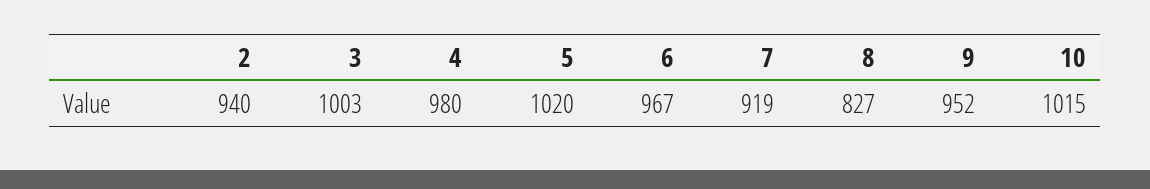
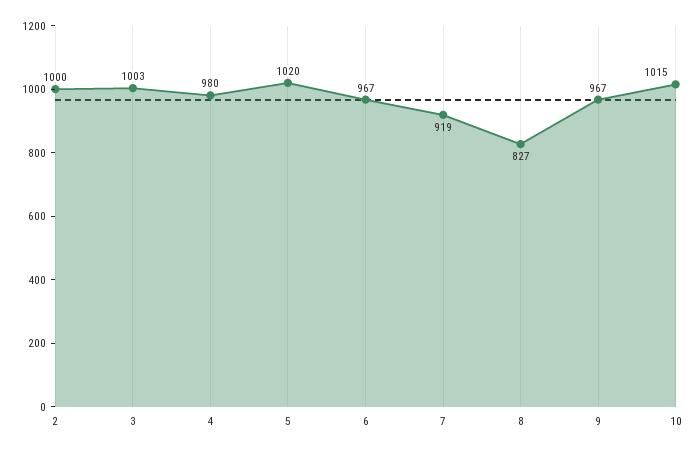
  {
-   "2": 940,
+   "2": 1000,
    "3": 1003,
    "4": 980,
    "5": 1020,
    "6": 967,
    "7": 919,
    "8": 827,
-   "9": 952,
+   "9": 967,
    "10": 1015
  }

